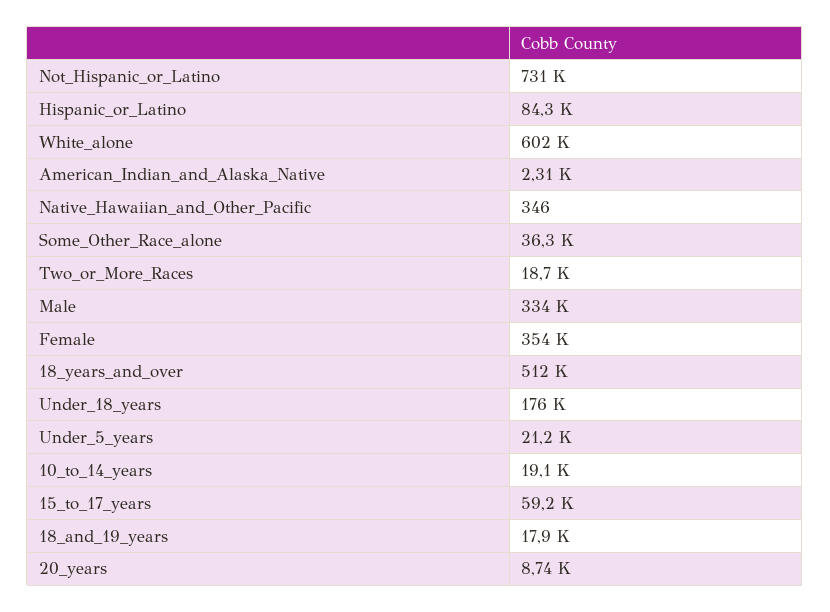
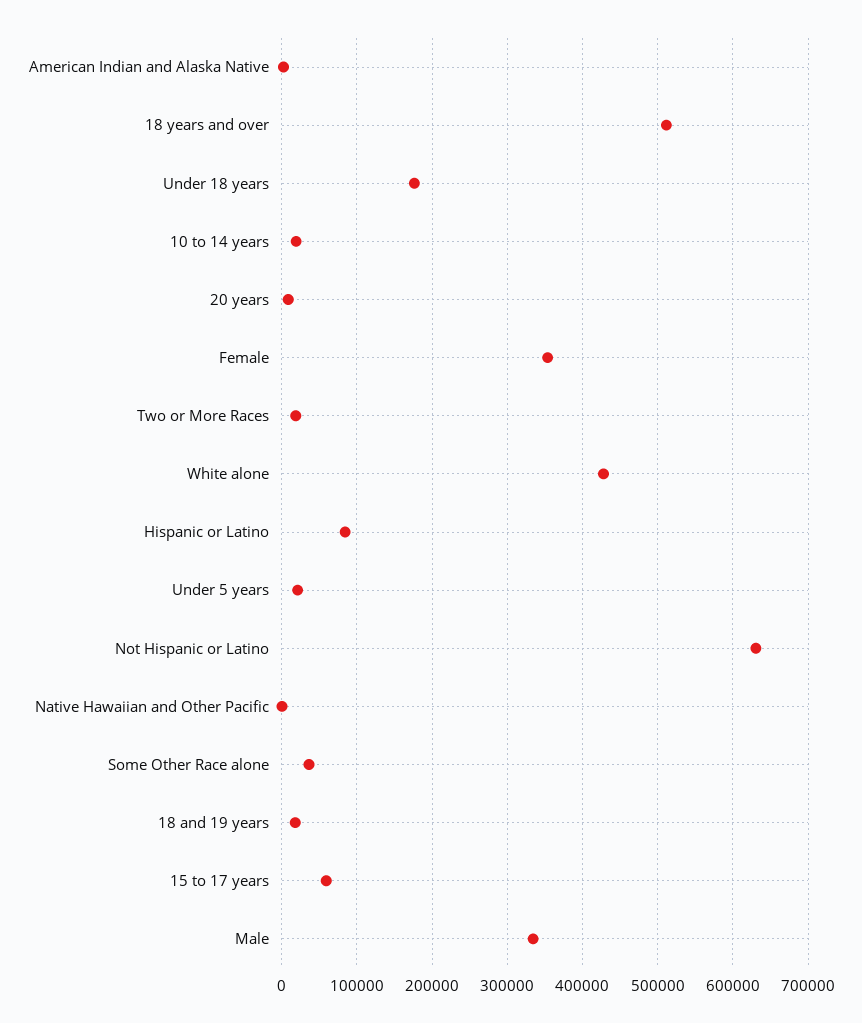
  {
-   "Not_Hispanic_or_Latino": 731000,
+   "Not_Hispanic_or_Latino": 630000,
    "Hispanic_or_Latino": 84300,
-   "White_alone": 602000,
+   "White_alone": 430000,
    "American_Indian_and_Alaska_Native": 2310,
    "Native_Hawaiian_and_Other_Pacific": 346,
    "Some_Other_Race_alone": 36300,
    "Two_or_More_Races": 18700,
    "Male": 334000,
    "Female": 354000,
    "18_years_and_over": 512000,
    "Under_18_years": 176000,
    "Under_5_years": 21200,
    "10_to_14_years": 19100,
    "15_to_17_years": 59200,
    "18_and_19_years": 17900,
    "20_years": 8740
  }

